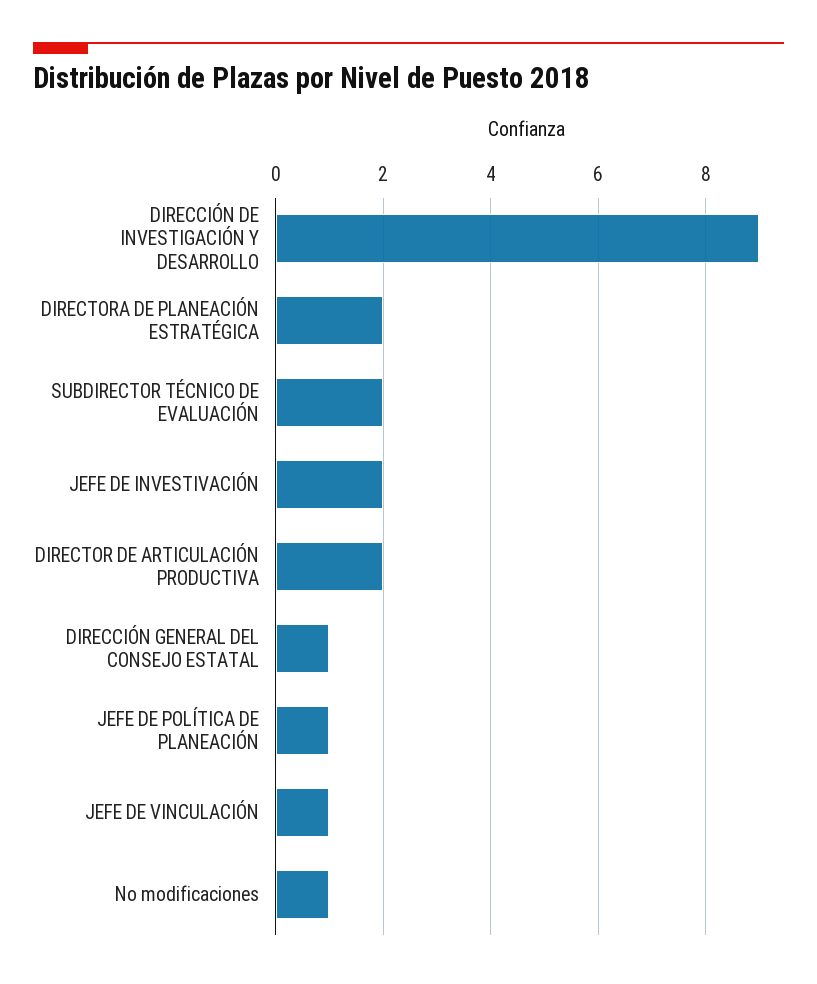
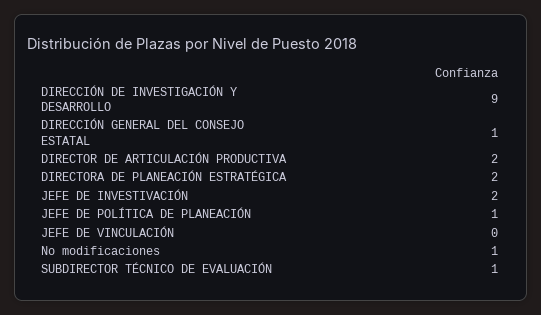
  {
    "DIRECCIÓN DE INVESTIGACIÓN Y DESARROLLO": 9,
    "DIRECTORA DE PLANEACIÓN ESTRATÉGICA": 2,
-   "SUBDIRECTOR TÉCNICO DE EVALUACIÓN": 2,
+   "SUBDIRECTOR TÉCNICO DE EVALUACIÓN": 1,
    "JEFE DE INVESTIVACIÓN": 2,
    "DIRECTOR DE ARTICULACIÓN PRODUCTIVA": 2,
    "DIRECCIÓN GENERAL DEL CONSEJO ESTATAL": 1,
    "JEFE DE POLÍTICA DE PLANEACIÓN": 1,
-   "JEFE DE VINCULACIÓN": 1,
+   "JEFE DE VINCULACIÓN": 0,
    "No modificaciones": 1
  }

